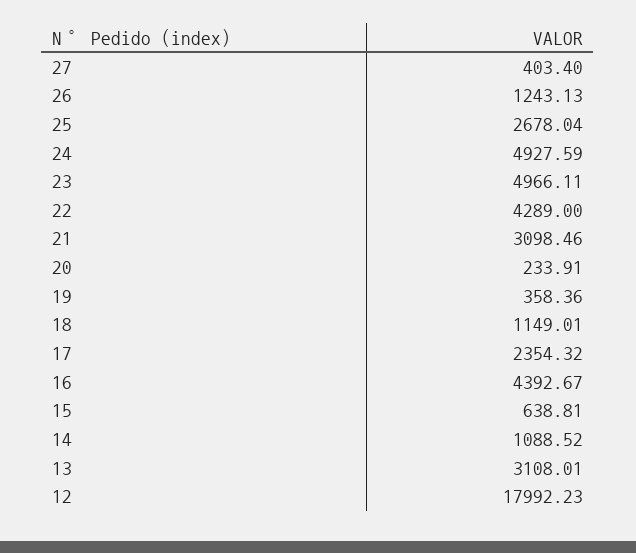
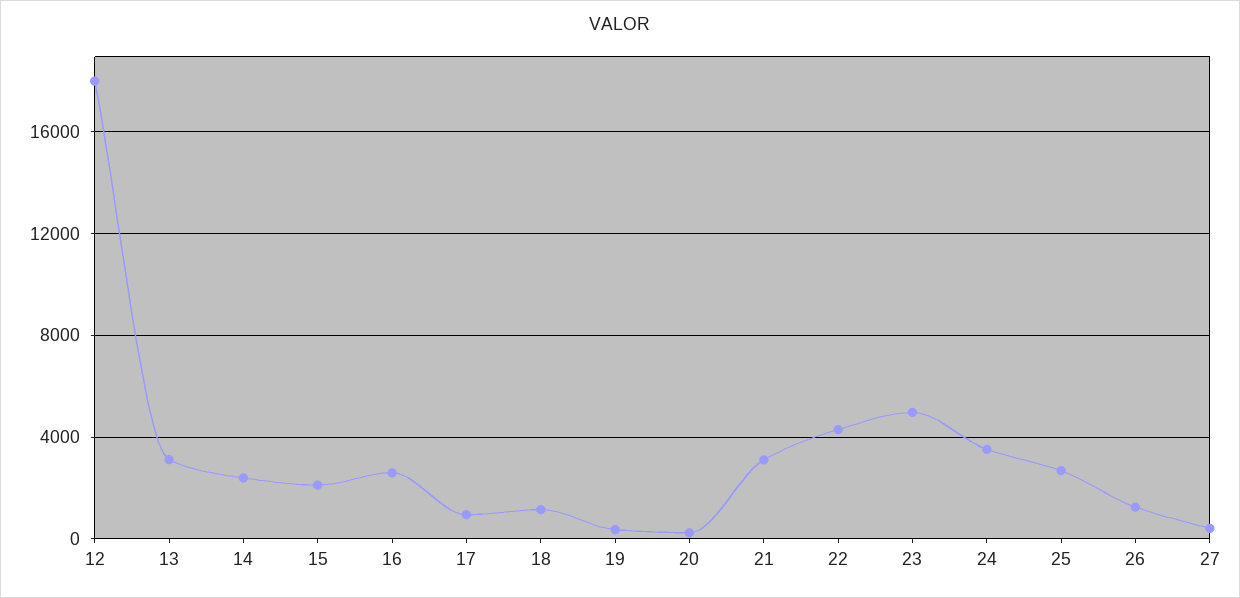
  {
    "27": 403.4,
    "26": 1243.13,
    "25": 2678.04,
-   "24": 4927.59,
+   "24": 3500,
    "23": 4966.11,
    "22": 4289,
    "21": 3098.46,
    "20": 233.91,
    "19": 358.36,
    "18": 1149.01,
-   "17": 2354.32,
+   "17": 1000,
-   "16": 4392.67,
+   "16": 2500,
-   "15": 638.81,
+   "15": 2000,
-   "14": 1088.52,
+   "14": 2500,
    "13": 3108.01,
    "12": 17992.23
  }

